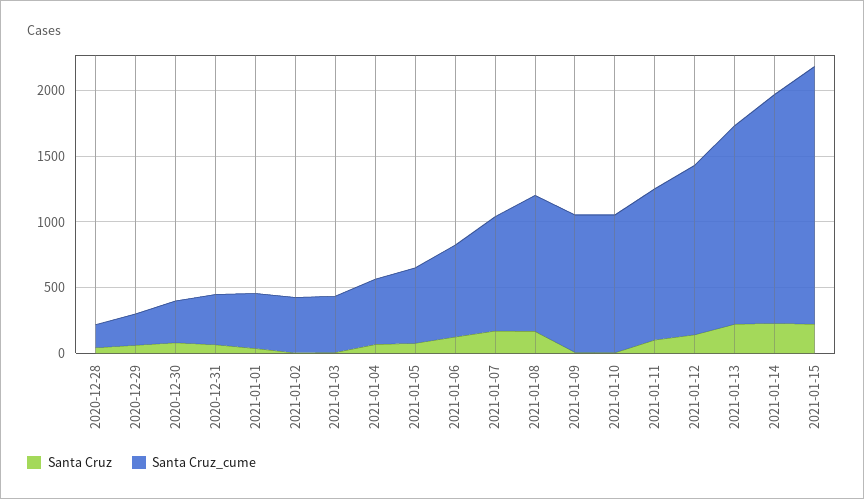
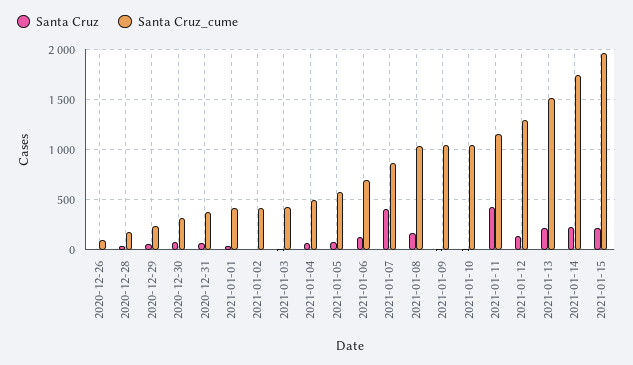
  {
    "Santa Cruz": {
      "2020-12-28": 0,
      "2020-12-29": 100,
      "2020-12-30": 100,
      "2020-12-31": 100,
      "2021-01-01": 0,
      "2021-01-02": 0,
      "2021-01-03": 0,
      "2021-01-04": 100,
      "2021-01-05": 100,
      "2021-01-06": 100,
-     "2021-01-07": 200,
+     "2021-01-07": 400,
      "2021-01-08": 200,
      "2021-01-09": 0,
      "2021-01-10": 0,
-     "2021-01-11": 100,
+     "2021-01-11": 400,
      "2021-01-12": 100,
      "2021-01-13": 200,
      "2021-01-14": 200,
-     "2021-01-15": 200
+     "2021-01-15": 200,
+     "2020-12-26": 0
    },
    "Santa Cruz_cume": {
      "2020-12-28": 200,
      "2020-12-29": 200,
      "2020-12-30": 300,
      "2020-12-31": 400,
      "2021-01-01": 400,
      "2021-01-02": 400,
      "2021-01-03": 400,
      "2021-01-04": 500,
      "2021-01-05": 600,
      "2021-01-06": 700,
      "2021-01-07": 900,
      "2021-01-08": 1000,
      "2021-01-09": 1000,
      "2021-01-10": 1100,
      "2021-01-11": 1200,
      "2021-01-12": 1300,
      "2021-01-13": 1500,
      "2021-01-14": 1700,
-     "2021-01-15": 2000
+     "2021-01-15": 2000,
+     "2020-12-26": 100
    }
  }

